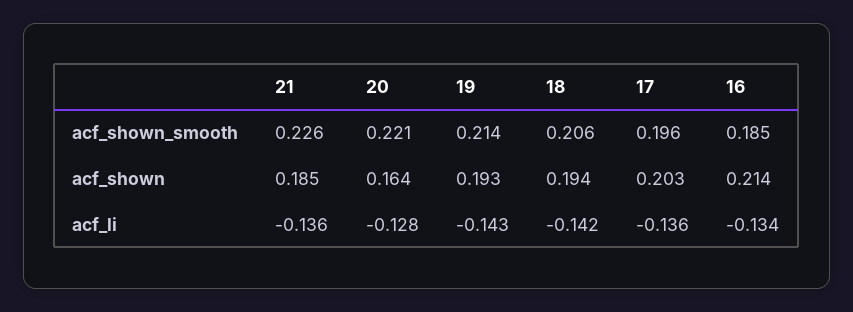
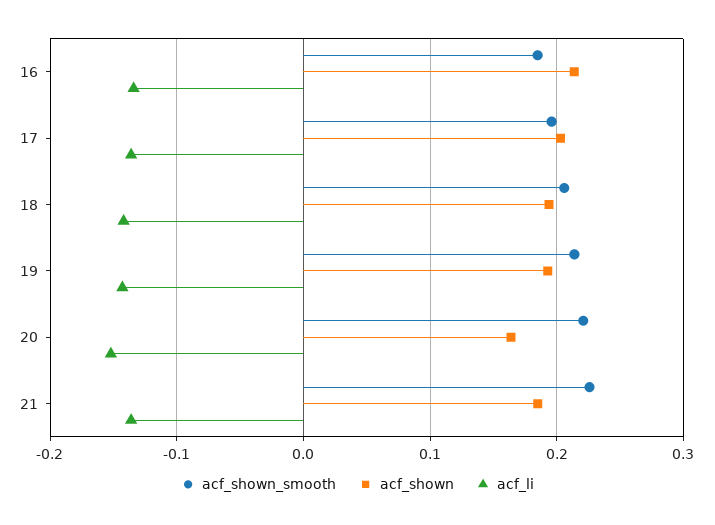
  {
    "acf_shown_smooth": {
      "21": 0.226,
      "20": 0.221,
      "19": 0.214,
      "18": 0.206,
      "17": 0.196,
      "16": 0.185
    },
    "acf_shown": {
      "21": 0.185,
      "20": 0.164,
      "19": 0.193,
      "18": 0.194,
      "17": 0.203,
      "16": 0.214
    },
    "acf_li": {
      "21": -0.136,
-     "20": -0.128,
+     "20": -0.15,
      "19": -0.143,
      "18": -0.142,
      "17": -0.136,
      "16": -0.134
    }
  }

